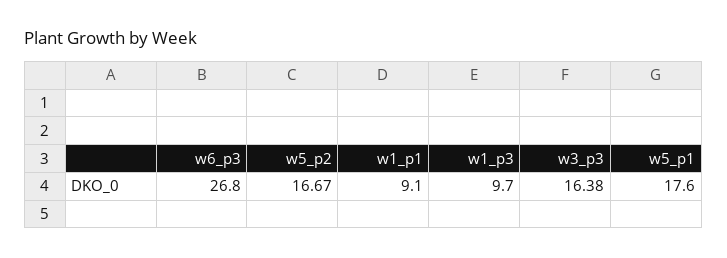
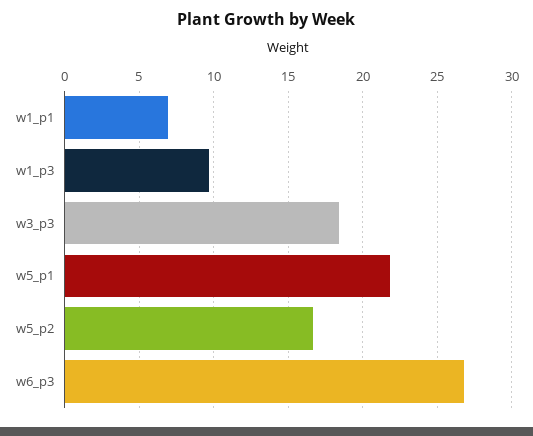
  {
    "w6_p3": 26.8,
    "w5_p2": 16.67,
-   "w1_p1": 9.1,
+   "w1_p1": 7,
    "w1_p3": 9.7,
-   "w3_p3": 16.38,
+   "w3_p3": 18.5,
-   "w5_p1": 17.6
+   "w5_p1": 22
  }

